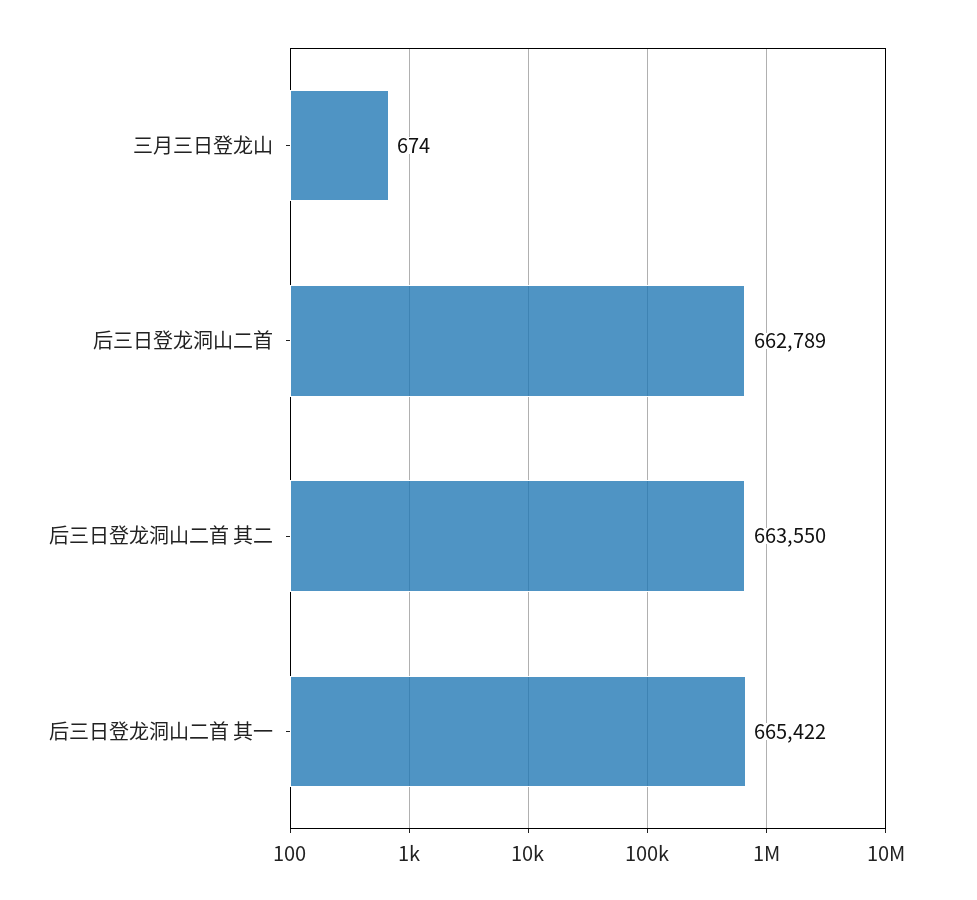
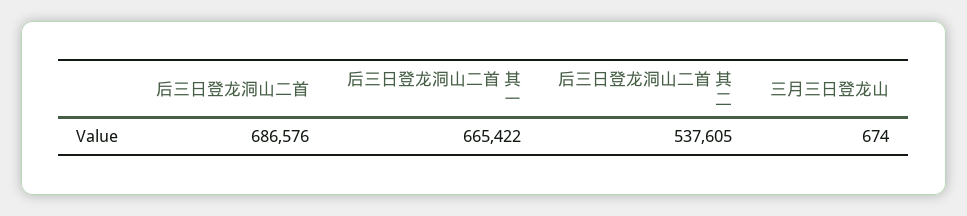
  {
    "三月三日登龙山": 674,
-   "后三日登龙洞山二首": 662789,
+   "后三日登龙洞山二首": 686576,
-   "后三日登龙洞山二首 其二": 663550,
+   "后三日登龙洞山二首 其二": 537605,
    "后三日登龙洞山二首 其一": 665422
  }

